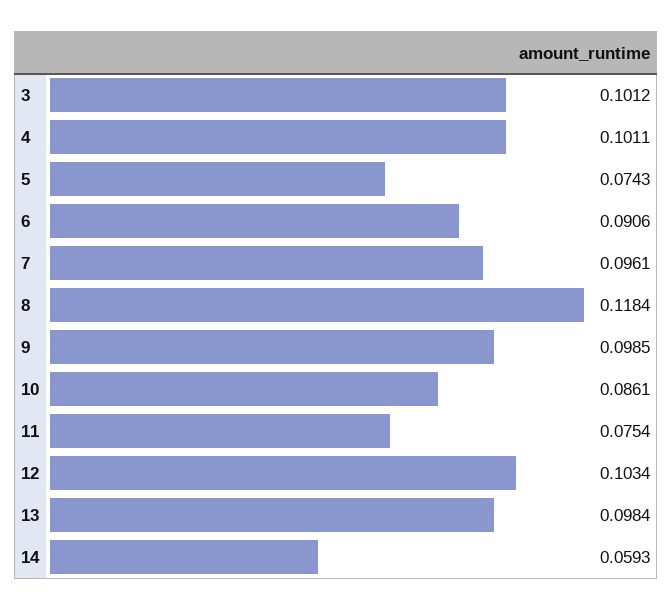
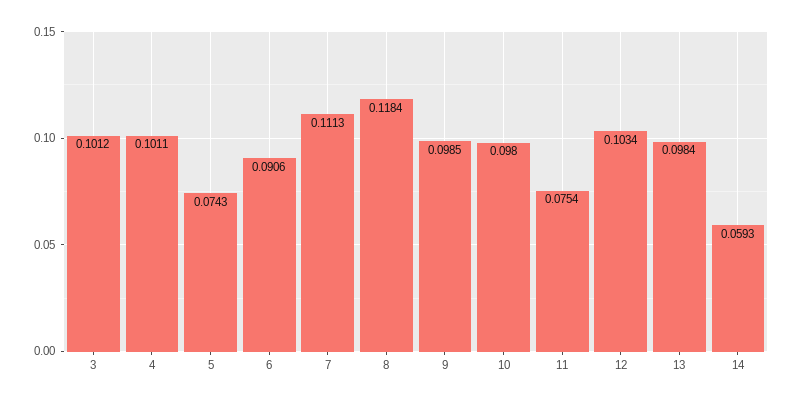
  {
    "3": 0.1012,
    "4": 0.1011,
    "5": 0.0743,
    "6": 0.0906,
-   "7": 0.0961,
+   "7": 0.1113,
    "8": 0.1184,
    "9": 0.0985,
-   "10": 0.0861,
+   "10": 0.098,
    "11": 0.0754,
    "12": 0.1034,
    "13": 0.0984,
    "14": 0.0593
  }

